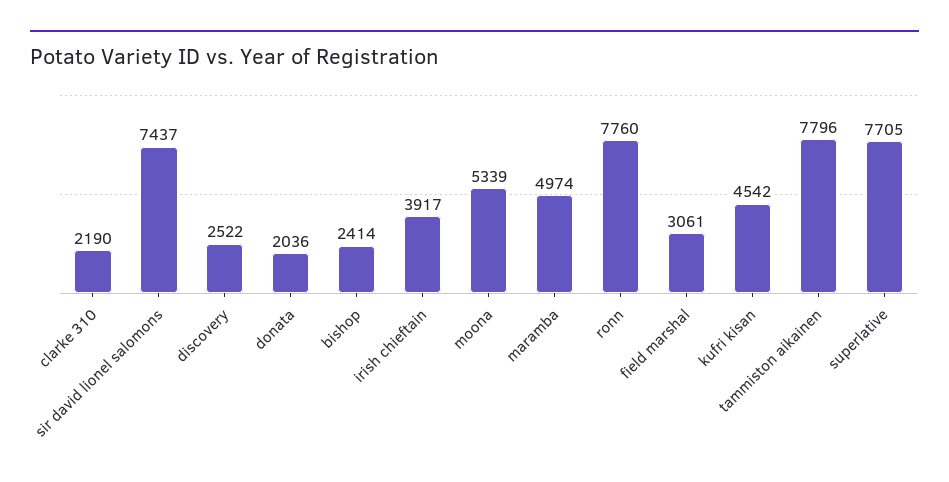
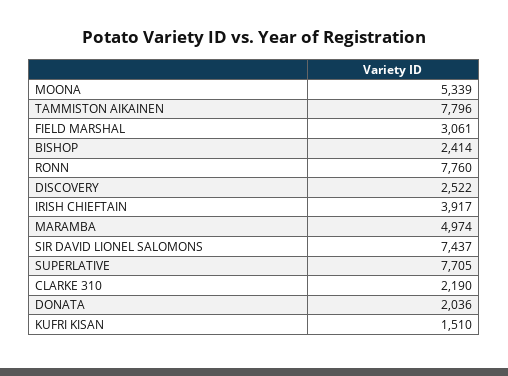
  {
    "clarke 310": 2190,
    "sir david lionel salomons": 7437,
    "discovery": 2522,
    "donata": 2036,
    "bishop": 2414,
    "irish chieftain": 3917,
    "moona": 5339,
    "maramba": 4974,
    "ronn": 7760,
    "field marshal": 3061,
-   "kufri kisan": 4542,
+   "kufri kisan": 1510,
    "tammiston aikainen": 7796,
    "superlative": 7705
  }

